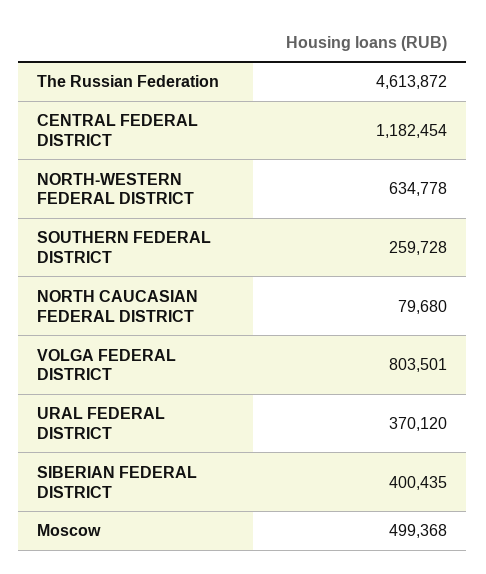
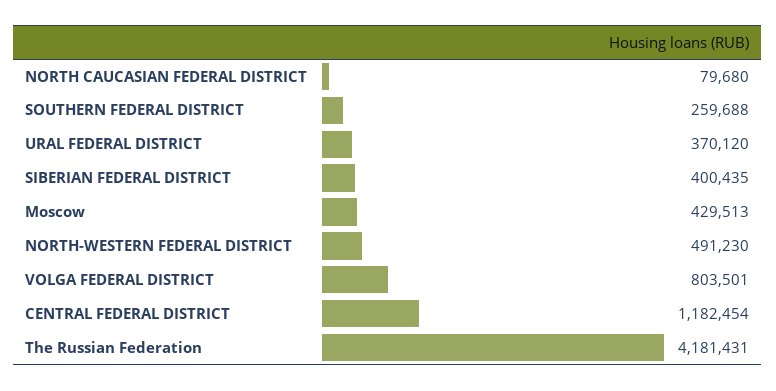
  {
-   "The Russian Federation": 4613872,
+   "The Russian Federation": 4181431,
    "CENTRAL FEDERAL DISTRICT": 1182454,
-   "NORTH-WESTERN FEDERAL DISTRICT": 634778,
+   "NORTH-WESTERN FEDERAL DISTRICT": 491230,
-   "SOUTHERN FEDERAL DISTRICT": 259728,
+   "SOUTHERN FEDERAL DISTRICT": 259688,
    "NORTH CAUCASIAN FEDERAL DISTRICT": 79680,
    "VOLGA FEDERAL DISTRICT": 803501,
    "URAL FEDERAL DISTRICT": 370120,
    "SIBERIAN FEDERAL DISTRICT": 400435,
-   "Moscow": 499368
+   "Moscow": 429513
  }

